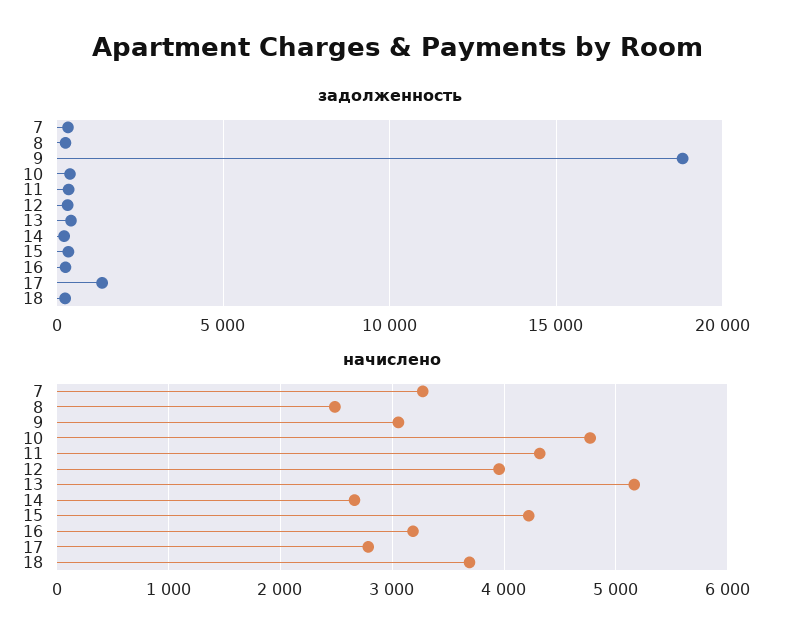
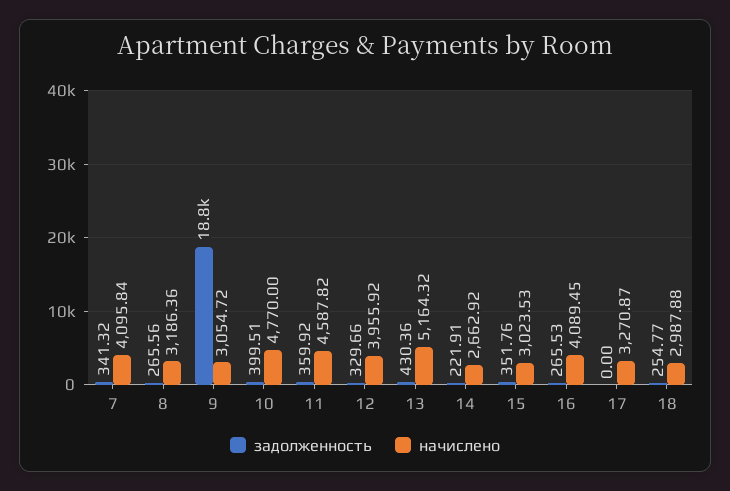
  {
    "задолженность": {
      "7": 341.32,
      "8": 265.56,
      "9": 18800,
      "10": 399.51,
      "11": 359.92,
      "12": 329.66,
      "13": 430.36,
      "14": 221.91,
      "15": 351.76,
      "16": 265.53,
-     "17": 1500,
+     "17": 0,
      "18": 254.77
    },
    "начислено": {
-     "7": 3300,
+     "7": 4095.84,
-     "8": 2500,
+     "8": 3186.36,
      "9": 3054.72,
      "10": 4770,
-     "11": 4300,
+     "11": 4587.82,
      "12": 3955.92,
      "13": 5164.32,
      "14": 2662.92,
-     "15": 4200,
+     "15": 3023.53,
-     "16": 3200,
+     "16": 4089.45,
-     "17": 2800,
+     "17": 3270.87,
-     "18": 3700
+     "18": 2987.88
    }
  }

